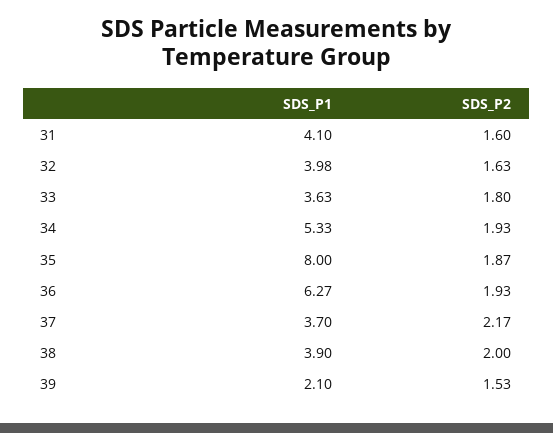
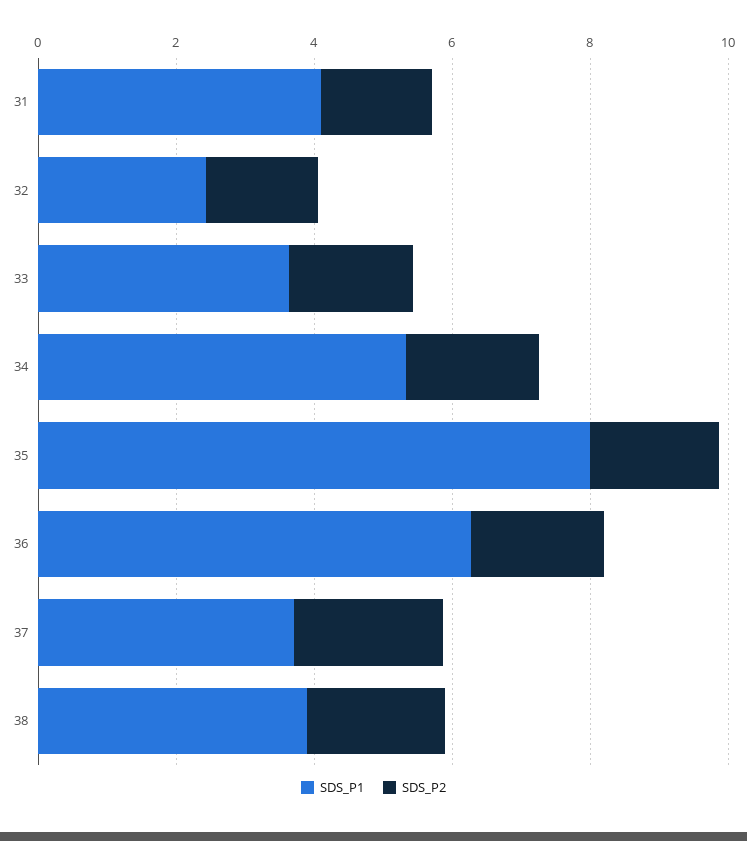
  {
    "SDS_P1": {
      "31": 4.1,
-     "32": 3.98,
+     "32": 2.5,
      "33": 3.63,
      "34": 5.33,
      "35": 8,
      "36": 6.27,
      "37": 3.7,
-     "38": 3.9,
+     "38": 3.9
-     "39": 2.1
    },
    "SDS_P2": {
      "31": 1.6,
      "32": 1.63,
      "33": 1.8,
      "34": 1.93,
      "35": 1.87,
      "36": 1.93,
      "37": 2.17,
-     "38": 2,
+     "38": 2
-     "39": 1.53
    }
  }

